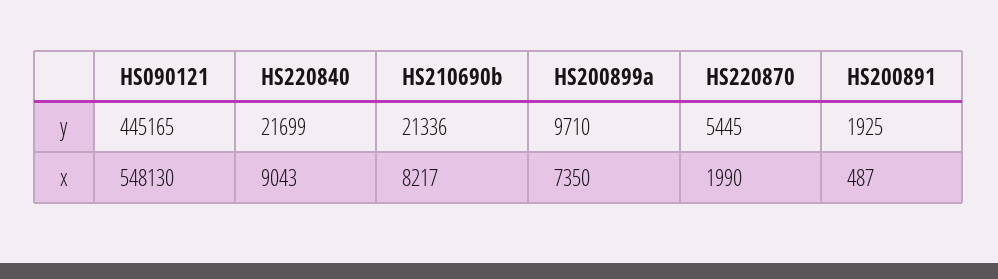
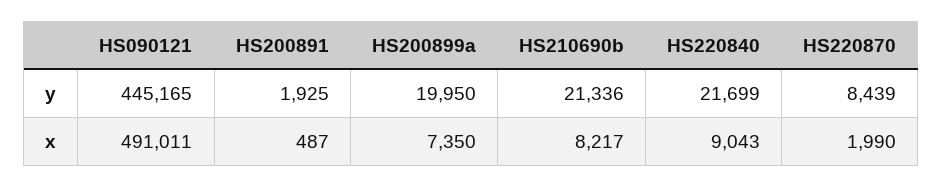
  {
    "HS090121": {
      "y": 445165,
-     "x": 548130
+     "x": 491011
    },
    "HS220840": {
      "y": 21699,
      "x": 9043
    },
    "HS210690b": {
      "y": 21336,
      "x": 8217
    },
    "HS200899a": {
-     "y": 9710,
+     "y": 19950,
      "x": 7350
    },
    "HS220870": {
-     "y": 5445,
+     "y": 8439,
      "x": 1990
    },
    "HS200891": {
      "y": 1925,
      "x": 487
    }
  }

